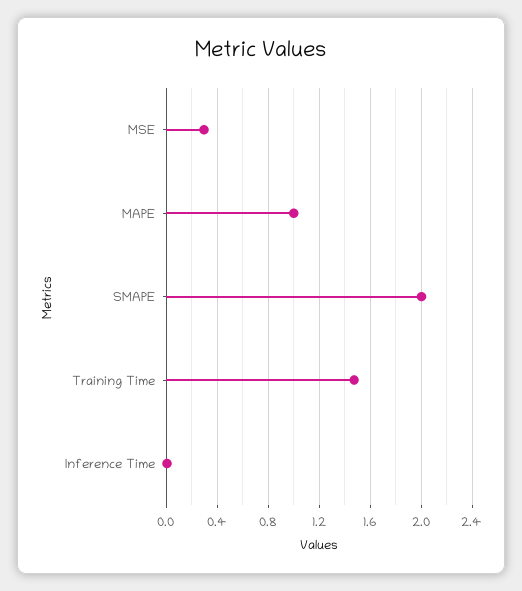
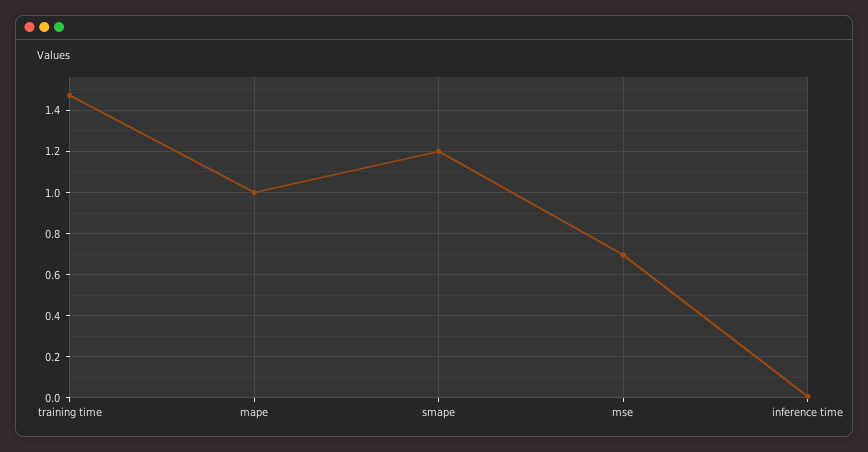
  {
-   "MSE": 0.3,
+   "MSE": 0.7,
    "MAPE": 1,
-   "SMAPE": 2,
+   "SMAPE": 1.2,
    "Training Time": 1.45,
    "Inference Time": 0
  }

